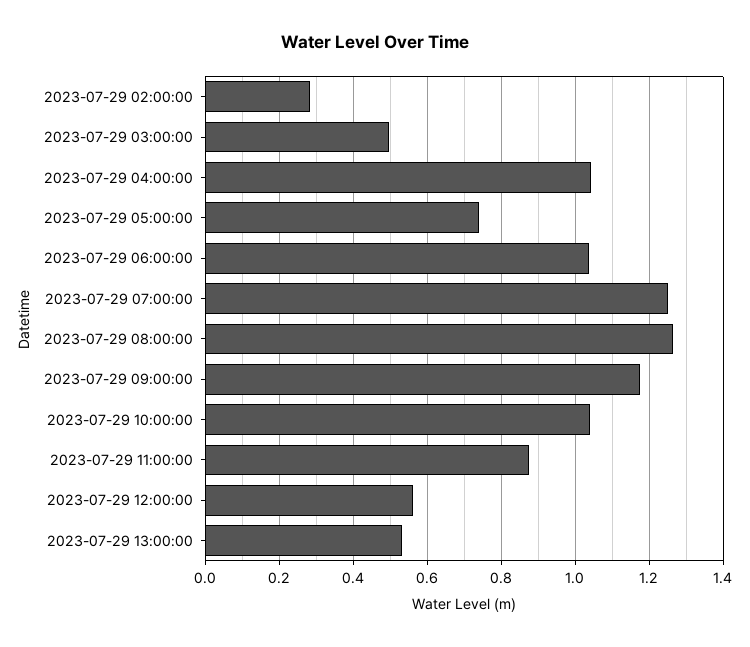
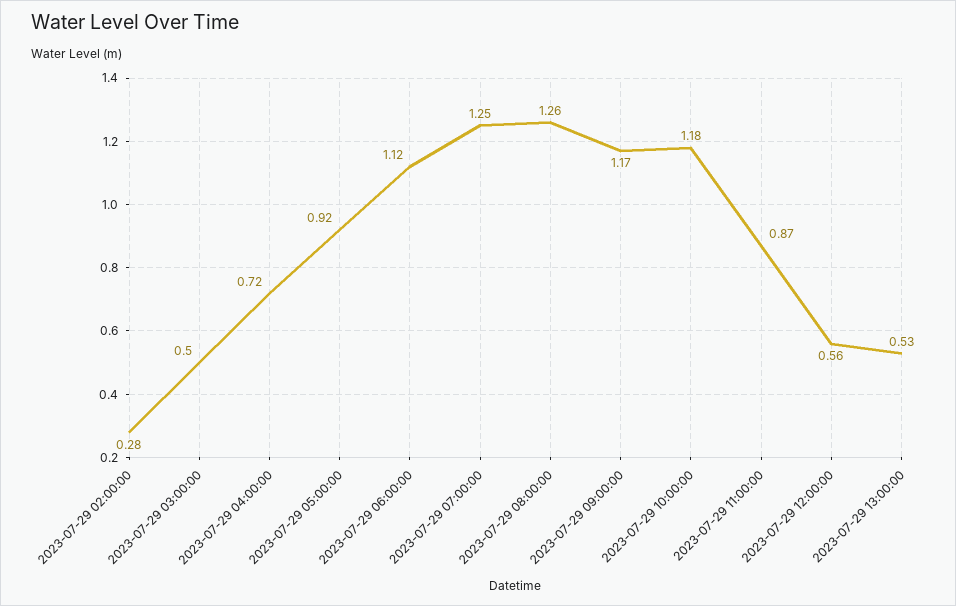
  {
    "2023-07-29 02:00:00": 0.28,
    "2023-07-29 03:00:00": 0.5,
-   "2023-07-29 04:00:00": 1.04,
+   "2023-07-29 04:00:00": 0.72,
-   "2023-07-29 05:00:00": 0.74,
+   "2023-07-29 05:00:00": 0.92,
-   "2023-07-29 06:00:00": 1.04,
+   "2023-07-29 06:00:00": 1.12,
    "2023-07-29 07:00:00": 1.25,
    "2023-07-29 08:00:00": 1.26,
    "2023-07-29 09:00:00": 1.17,
-   "2023-07-29 10:00:00": 1.04,
+   "2023-07-29 10:00:00": 1.18,
    "2023-07-29 11:00:00": 0.87,
    "2023-07-29 12:00:00": 0.56,
    "2023-07-29 13:00:00": 0.53
  }

